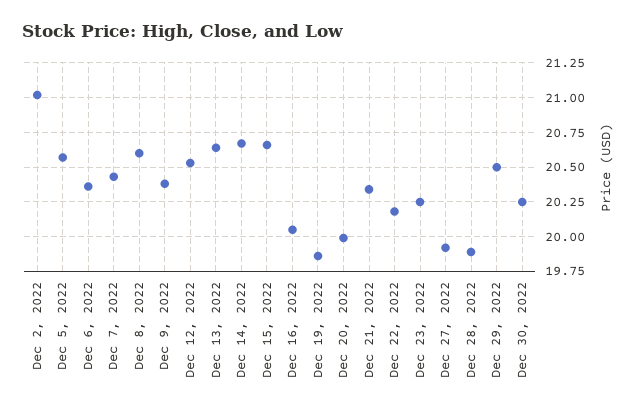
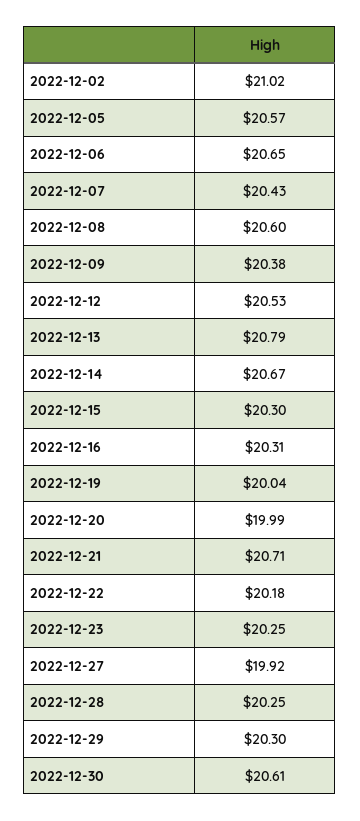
  {
    "Dec 2, 2022": 21.02,
    "Dec 5, 2022": 20.57,
-   "Dec 6, 2022": 20.35,
+   "Dec 6, 2022": 20.65,
    "Dec 7, 2022": 20.43,
    "Dec 8, 2022": 20.6,
    "Dec 9, 2022": 20.38,
    "Dec 12, 2022": 20.53,
-   "Dec 13, 2022": 20.65,
+   "Dec 13, 2022": 20.79,
    "Dec 14, 2022": 20.67,
-   "Dec 15, 2022": 20.65,
+   "Dec 15, 2022": 20.3,
-   "Dec 16, 2022": 20.05,
+   "Dec 16, 2022": 20.31,
-   "Dec 19, 2022": 19.85,
+   "Dec 19, 2022": 20.04,
    "Dec 20, 2022": 19.99,
-   "Dec 21, 2022": 20.35,
+   "Dec 21, 2022": 20.71,
    "Dec 22, 2022": 20.18,
    "Dec 23, 2022": 20.25,
    "Dec 27, 2022": 19.92,
-   "Dec 28, 2022": 19.9,
+   "Dec 28, 2022": 20.25,
-   "Dec 29, 2022": 20.5,
+   "Dec 29, 2022": 20.3,
-   "Dec 30, 2022": 20.25
+   "Dec 30, 2022": 20.61
  }

